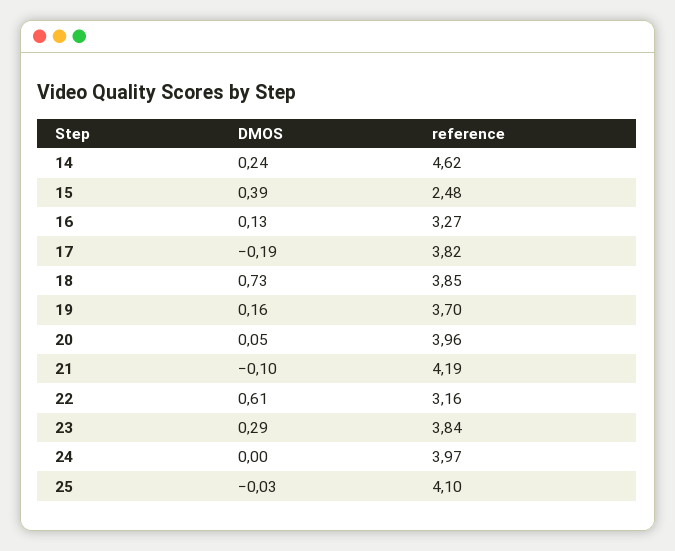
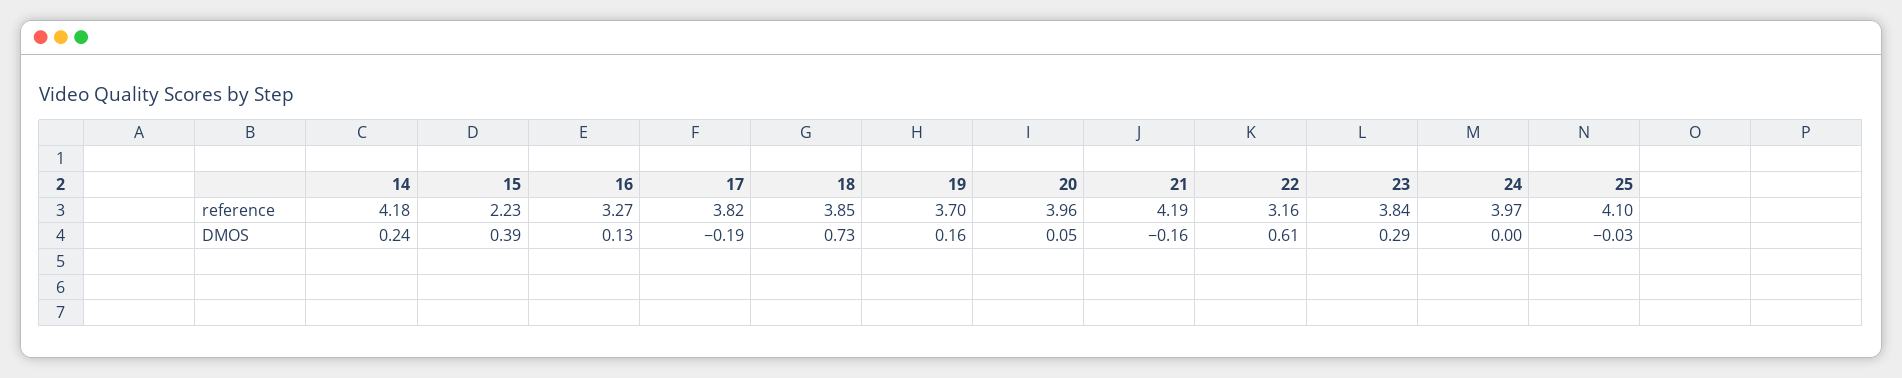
  {
    "DMOS": {
      "14": 0.24,
      "15": 0.39,
      "16": 0.13,
      "17": -0.19,
      "18": 0.73,
      "19": 0.16,
      "20": 0.05,
-     "21": -0.1,
+     "21": -0.16,
      "22": 0.61,
      "23": 0.29,
      "24": 0,
      "25": -0.03
    },
    "reference": {
-     "14": 4.62,
+     "14": 4.18,
-     "15": 2.48,
+     "15": 2.23,
      "16": 3.27,
      "17": 3.82,
      "18": 3.85,
      "19": 3.7,
      "20": 3.96,
      "21": 4.19,
      "22": 3.16,
      "23": 3.84,
      "24": 3.97,
      "25": 4.1
    }
  }

